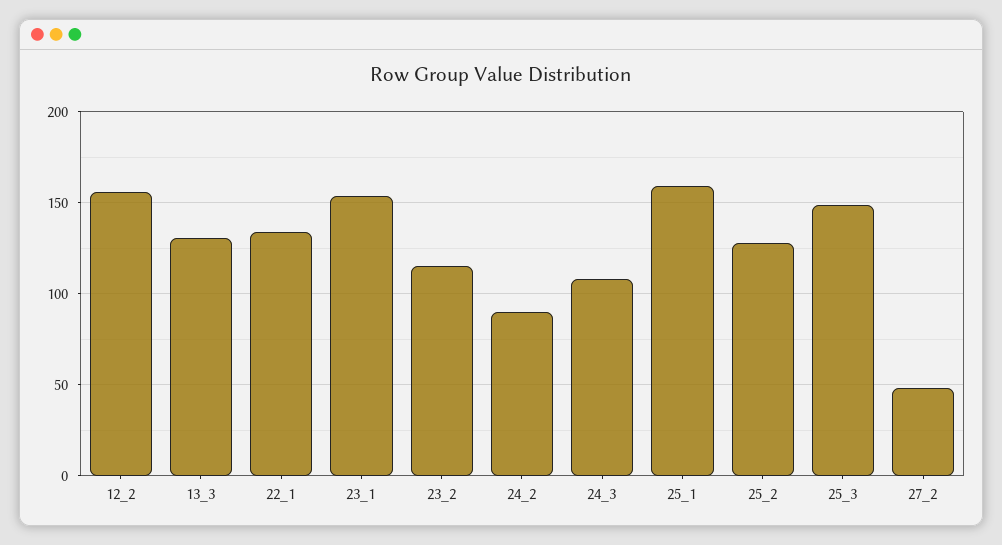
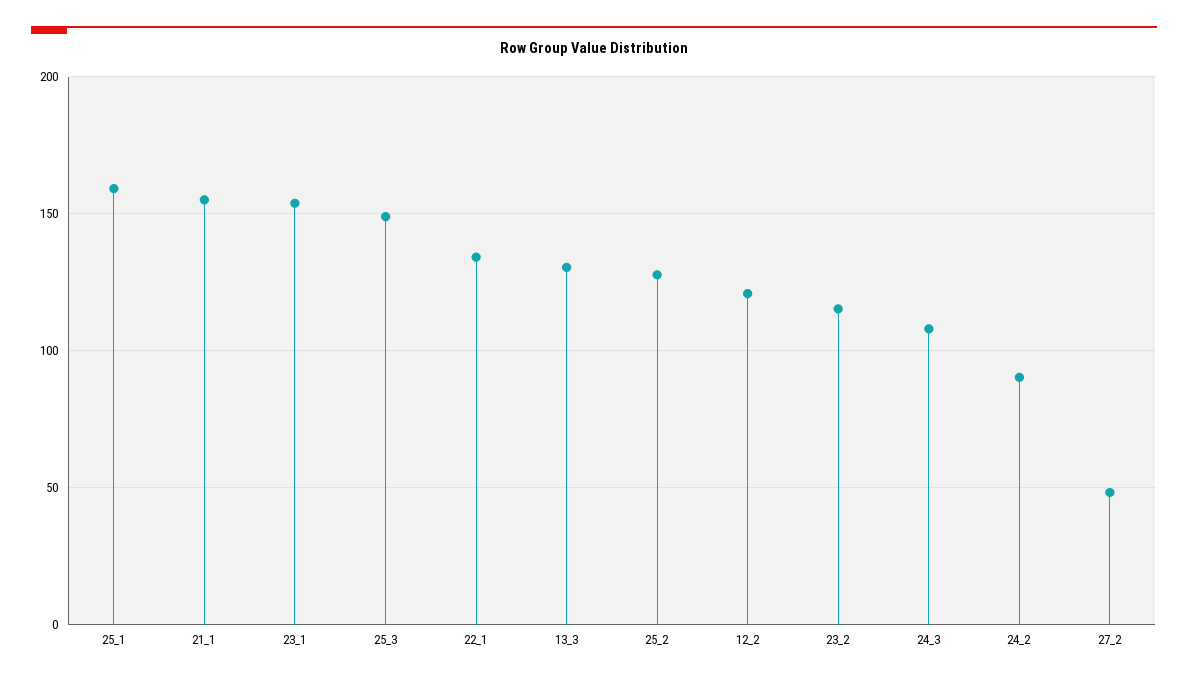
  {
-   "12_2": 155,
+   "12_2": 120,
    "13_3": 130,
    "22_1": 135,
    "23_1": 155,
    "23_2": 115,
    "24_2": 90,
    "24_3": 110,
    "25_1": 160,
    "25_2": 130,
    "25_3": 150,
-   "27_2": 50
+   "27_2": 50,
+   "21_1": 155
  }

